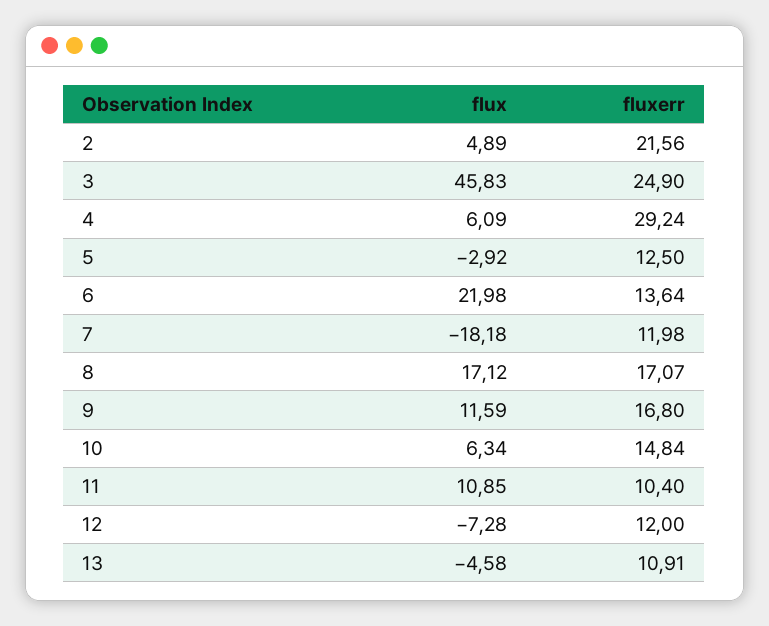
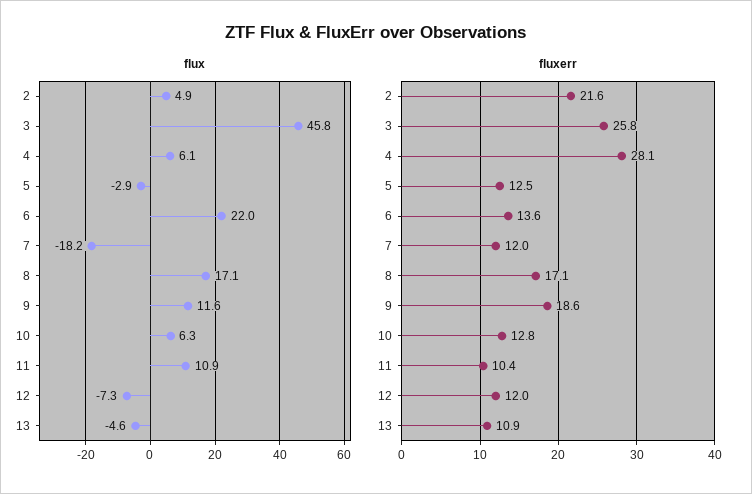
  {
    "flux": {
      "2": 4.89,
      "3": 45.83,
      "4": 6.09,
      "5": -2.92,
      "6": 21.98,
      "7": -18.18,
      "8": 17.12,
      "9": 11.59,
      "10": 6.34,
      "11": 10.85,
      "12": -7.28,
      "13": -4.58
    },
    "fluxerr": {
      "2": 21.56,
-     "3": 24.9,
+     "3": 25.8,
-     "4": 29.24,
+     "4": 28.1,
      "5": 12.5,
      "6": 13.64,
      "7": 11.98,
      "8": 17.07,
-     "9": 16.8,
+     "9": 18.6,
-     "10": 14.84,
+     "10": 12.8,
      "11": 10.4,
      "12": 12,
      "13": 10.91
    }
  }

